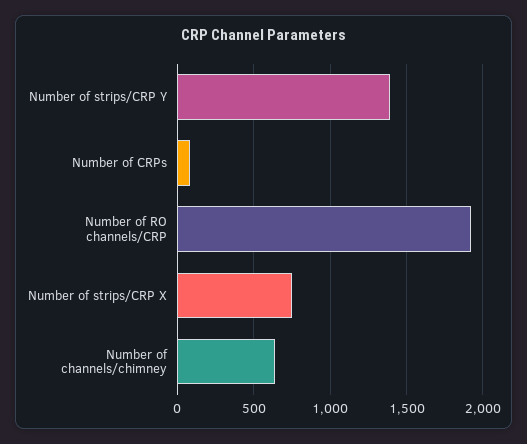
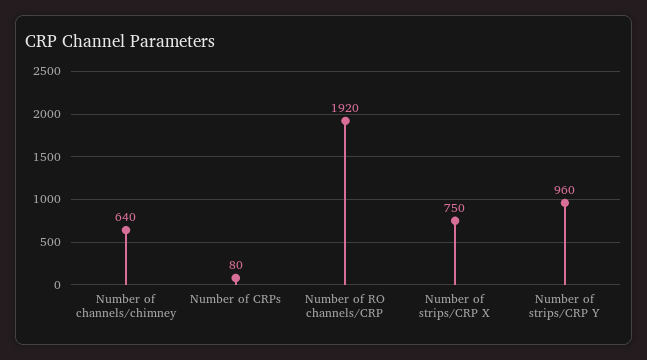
  {
-   "Number of strips/CRP Y": 1400,
+   "Number of strips/CRP Y": 960,
    "Number of CRPs": 80,
    "Number of RO channels/CRP": 1920,
    "Number of strips/CRP X": 750,
    "Number of channels/chimney": 640
  }

